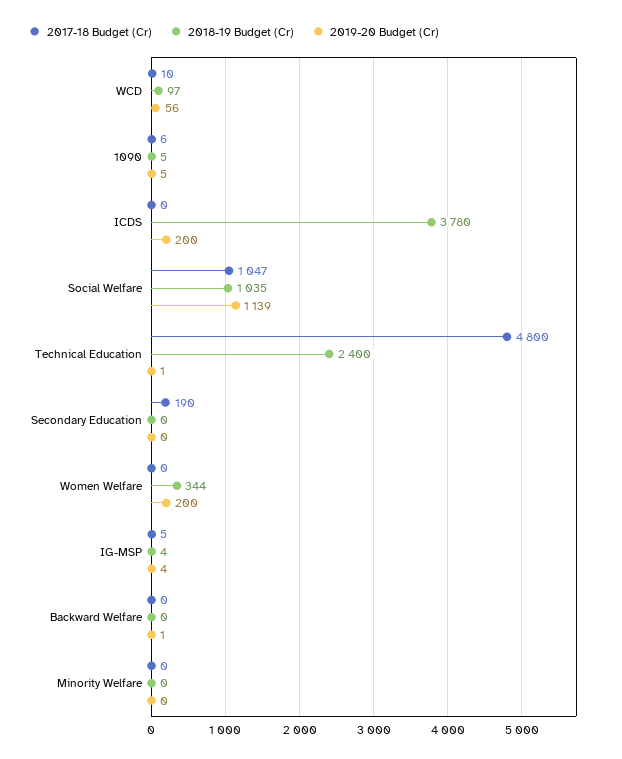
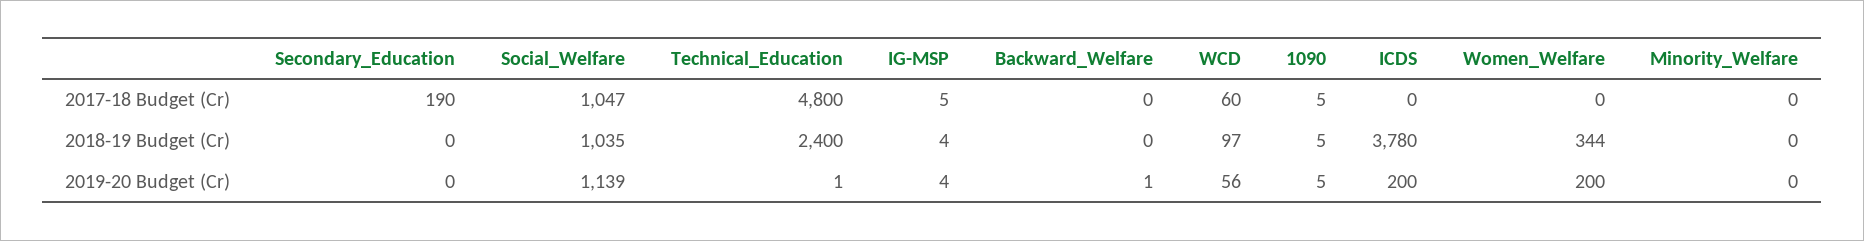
  {
    "2017-18 Budget (Cr)": {
-     "WCD": 10,
+     "WCD": 60,
-     "1090": 6,
+     "1090": 5,
      "ICDS": 0,
      "Social Welfare": 1047,
      "Technical Education": 4800,
      "Secondary Education": 190,
      "Women Welfare": 0,
      "IG-MSP": 5,
      "Backward Welfare": 0,
      "Minority Welfare": 0
    },
    "2018-19 Budget (Cr)": {
      "WCD": 97,
      "1090": 5,
      "ICDS": 3780,
      "Social Welfare": 1035,
      "Technical Education": 2400,
      "Secondary Education": 0,
      "Women Welfare": 344,
      "IG-MSP": 4,
      "Backward Welfare": 0,
      "Minority Welfare": 0
    },
    "2019-20 Budget (Cr)": {
      "WCD": 56,
      "1090": 5,
      "ICDS": 200,
      "Social Welfare": 1139,
      "Technical Education": 1,
      "Secondary Education": 0,
      "Women Welfare": 200,
      "IG-MSP": 4,
      "Backward Welfare": 1,
      "Minority Welfare": 0
    }
  }

